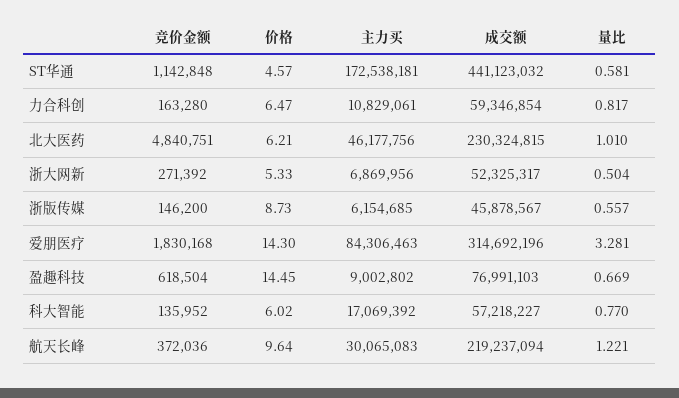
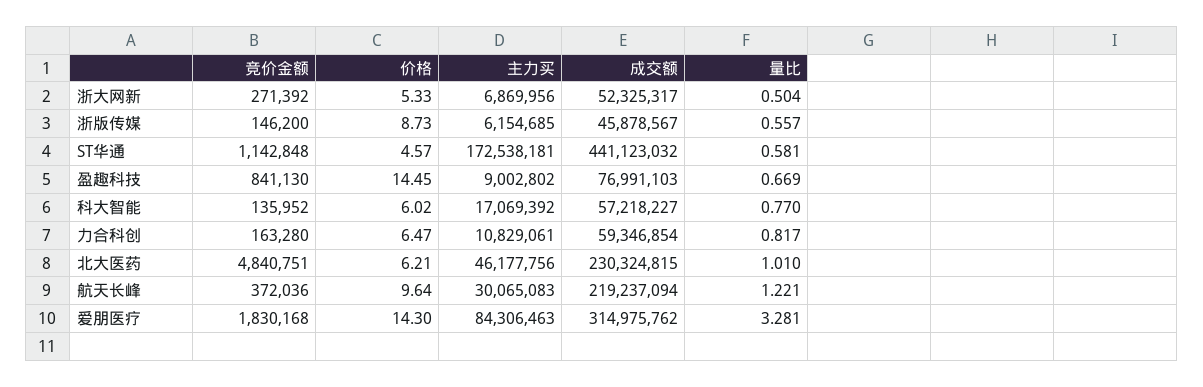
  {
    "竞价金额": {
      "ST华通": 1142848,
      "力合科创": 163280,
      "北大医药": 4840751,
      "浙大网新": 271392,
      "浙版传媒": 146200,
      "爱朋医疗": 1830168,
-     "盈趣科技": 618504,
+     "盈趣科技": 841130,
      "科大智能": 135952,
      "航天长峰": 372036
    },
    "价格": {
      "ST华通": 4.57,
      "力合科创": 6.47,
      "北大医药": 6.21,
      "浙大网新": 5.33,
      "浙版传媒": 8.73,
      "爱朋医疗": 14.3,
      "盈趣科技": 14.45,
      "科大智能": 6.02,
      "航天长峰": 9.64
    },
    "主力买": {
      "ST华通": 172538181,
      "力合科创": 10829061,
      "北大医药": 46177756,
      "浙大网新": 6869956,
      "浙版传媒": 6154685,
      "爱朋医疗": 84306463,
      "盈趣科技": 9002802,
      "科大智能": 17069392,
      "航天长峰": 30065083
    },
    "成交额": {
      "ST华通": 441123032,
      "力合科创": 59346854,
      "北大医药": 230324815,
      "浙大网新": 52325317,
      "浙版传媒": 45878567,
-     "爱朋医疗": 314692196,
+     "爱朋医疗": 314975762,
      "盈趣科技": 76991103,
      "科大智能": 57218227,
      "航天长峰": 219237094
    },
    "量比": {
      "ST华通": 0.581,
      "力合科创": 0.817,
      "北大医药": 1.01,
      "浙大网新": 0.504,
      "浙版传媒": 0.557,
      "爱朋医疗": 3.281,
      "盈趣科技": 0.669,
      "科大智能": 0.77,
      "航天长峰": 1.221
    }
  }

